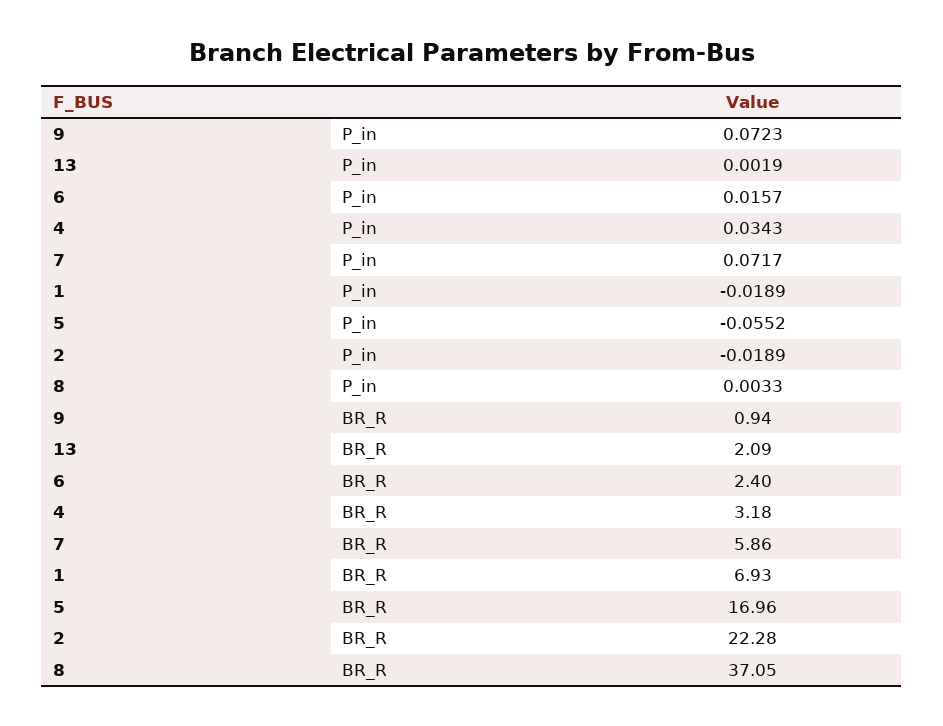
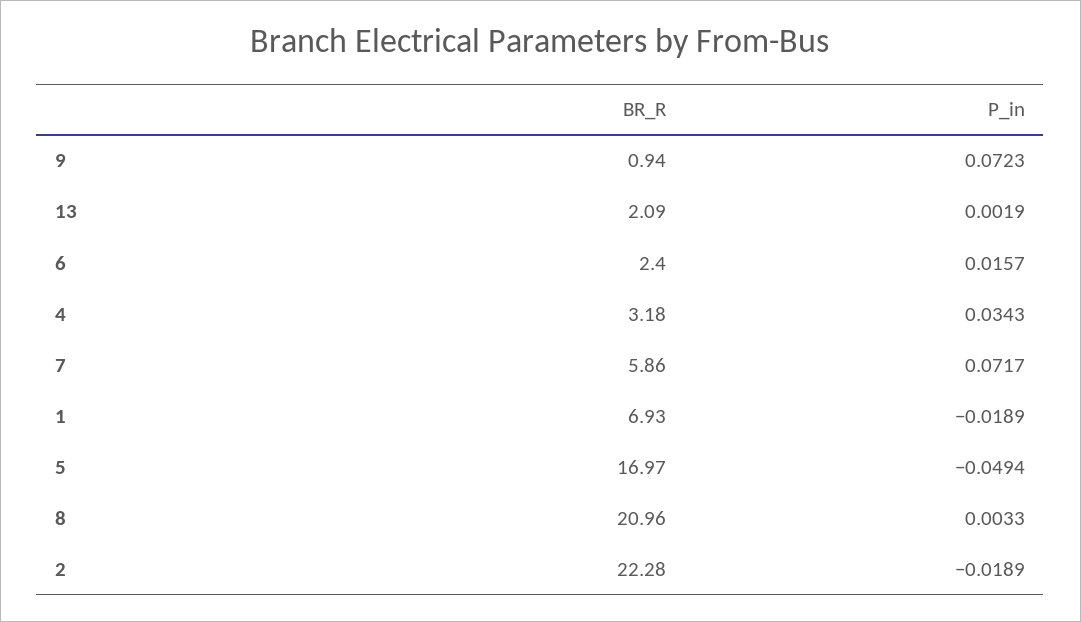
  {
    "9": {
      "P_in": 0.0723,
      "BR_R": 0.94
    },
    "13": {
      "P_in": 0.0019,
      "BR_R": 2.09
    },
    "6": {
      "P_in": 0.0157,
      "BR_R": 2.4
    },
    "4": {
      "P_in": 0.0343,
      "BR_R": 3.18
    },
    "7": {
      "P_in": 0.0717,
      "BR_R": 5.86
    },
    "1": {
      "P_in": -0.0189,
      "BR_R": 6.93
    },
    "5": {
-     "P_in": -0.0552,
+     "P_in": -0.0494,
-     "BR_R": 16.96
+     "BR_R": 16.97
    },
    "2": {
      "P_in": -0.0189,
      "BR_R": 22.28
    },
    "8": {
      "P_in": 0.0033,
-     "BR_R": 37.05
+     "BR_R": 20.96
    }
  }

